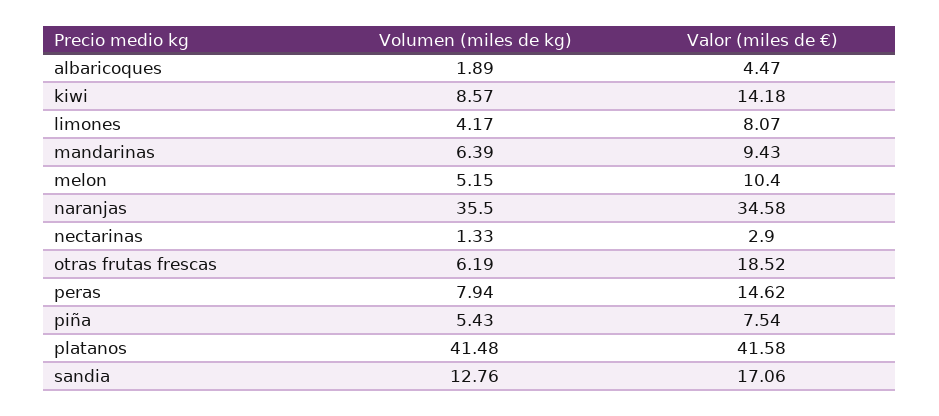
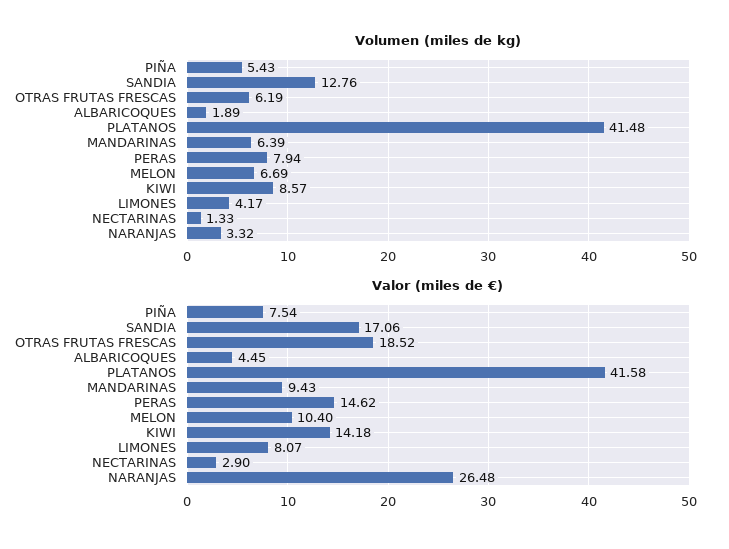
  {
    "Volumen (miles de kg)": {
      "albaricoques": 1.89,
      "kiwi": 8.57,
      "limones": 4.17,
      "mandarinas": 6.39,
-     "melon": 5.15,
+     "melon": 6.69,
-     "naranjas": 35.5,
+     "naranjas": 3.32,
      "nectarinas": 1.33,
      "otras frutas frescas": 6.19,
      "peras": 7.94,
      "piña": 5.43,
      "platanos": 41.48,
      "sandia": 12.76
    },
    "Valor (miles de €)": {
-     "albaricoques": 4.47,
+     "albaricoques": 4.45,
      "kiwi": 14.18,
      "limones": 8.07,
      "mandarinas": 9.43,
      "melon": 10.4,
-     "naranjas": 34.58,
+     "naranjas": 26.48,
      "nectarinas": 2.9,
      "otras frutas frescas": 18.52,
      "peras": 14.62,
      "piña": 7.54,
      "platanos": 41.58,
      "sandia": 17.06
    }
  }

